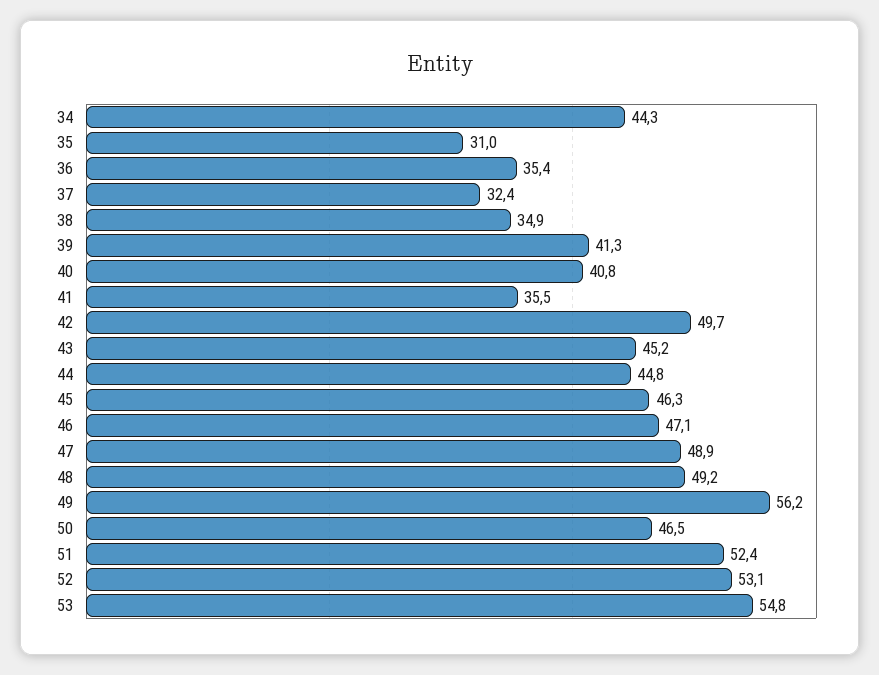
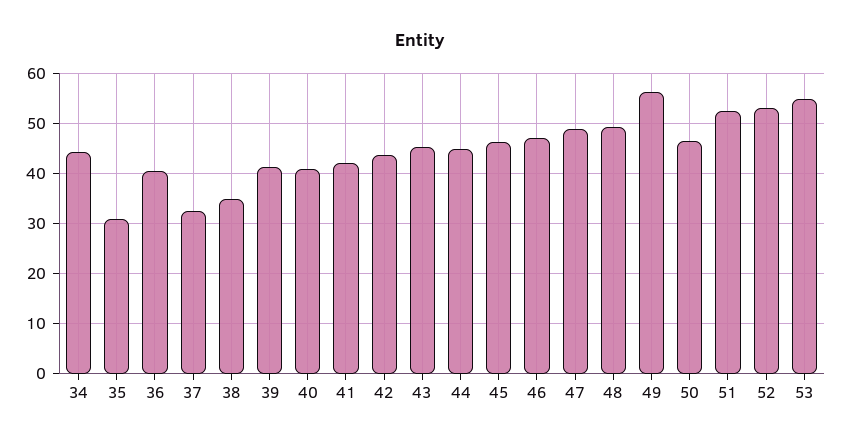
  {
    "34": 44.3,
    "35": 31,
-   "36": 35.4,
+   "36": 40,
    "37": 32.4,
    "38": 34.9,
    "39": 41.3,
    "40": 40.8,
-   "41": 35.5,
+   "41": 42,
-   "42": 49.7,
+   "42": 44,
    "43": 45.2,
    "44": 44.8,
    "45": 46.3,
    "46": 47.1,
    "47": 48.9,
    "48": 49.2,
    "49": 56.2,
    "50": 46.5,
    "51": 52.4,
    "52": 53.1,
    "53": 54.8
  }

